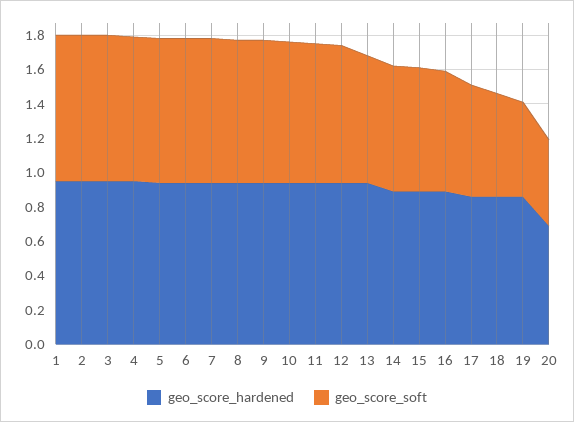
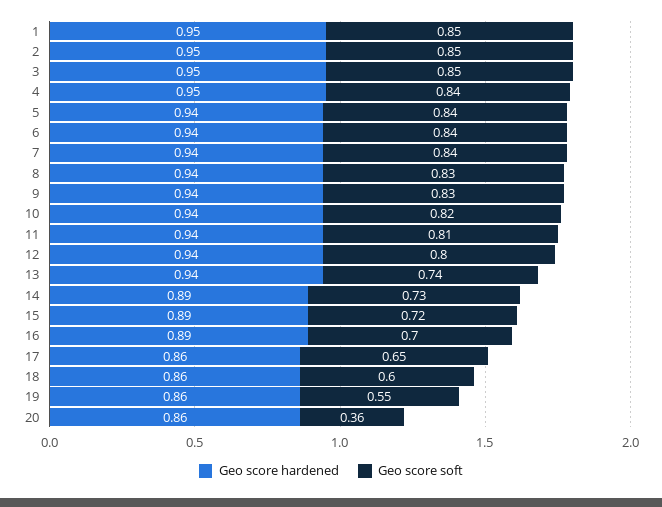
  {
    "geo_score_hardened": {
      "1": 0.95,
      "2": 0.95,
      "3": 0.95,
      "4": 0.95,
      "5": 0.94,
      "6": 0.94,
      "7": 0.94,
      "8": 0.94,
      "9": 0.94,
      "10": 0.94,
      "11": 0.94,
      "12": 0.94,
      "13": 0.94,
      "14": 0.89,
      "15": 0.89,
      "16": 0.89,
      "17": 0.86,
      "18": 0.86,
      "19": 0.86,
-     "20": 0.7
+     "20": 0.86
    },
    "geo_score_soft": {
      "1": 0.85,
      "2": 0.85,
      "3": 0.85,
      "4": 0.84,
      "5": 0.84,
      "6": 0.84,
      "7": 0.84,
      "8": 0.83,
      "9": 0.83,
      "10": 0.82,
      "11": 0.81,
      "12": 0.8,
      "13": 0.74,
      "14": 0.73,
      "15": 0.72,
      "16": 0.7,
      "17": 0.65,
      "18": 0.6,
      "19": 0.55,
-     "20": 0.5
+     "20": 0.36
    }
  }

